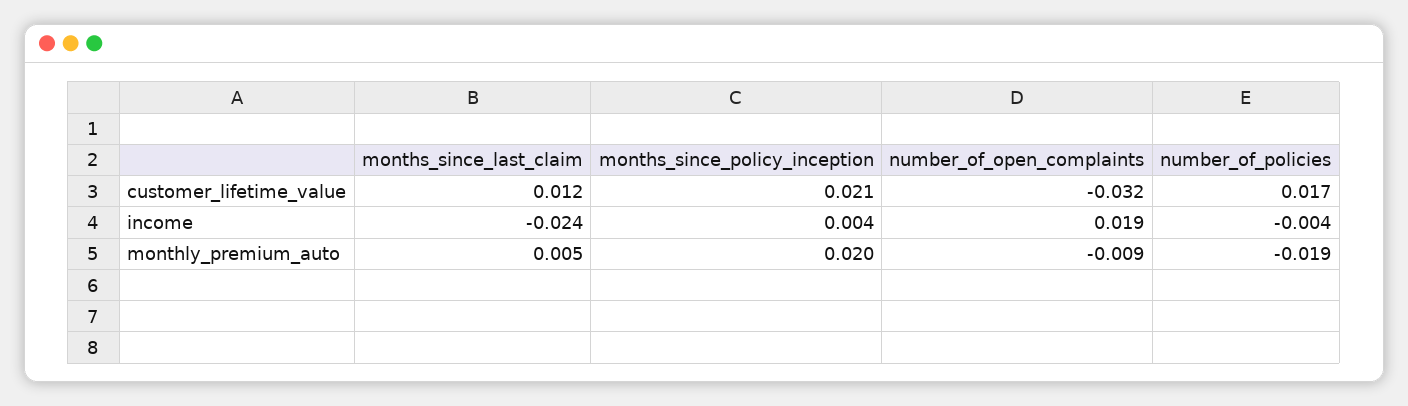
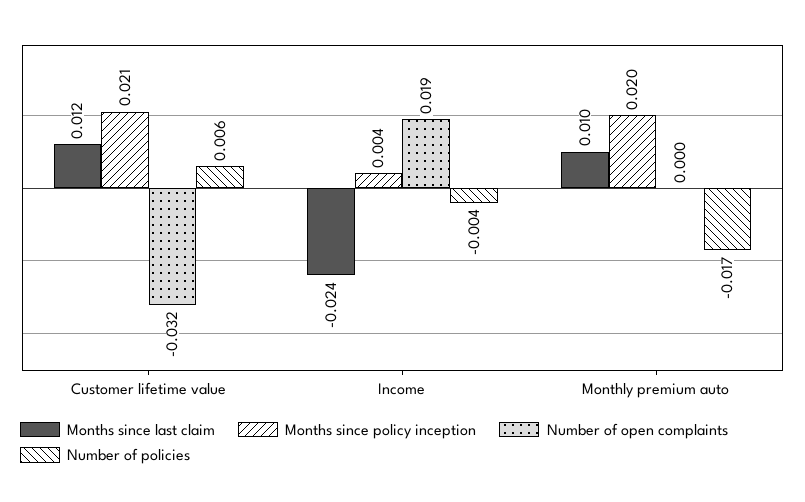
  {
    "months_since_last_claim": {
      "customer_lifetime_value": 0.012,
      "income": -0.024,
-     "monthly_premium_auto": 0.005
+     "monthly_premium_auto": 0.01
    },
    "months_since_policy_inception": {
      "customer_lifetime_value": 0.021,
      "income": 0.004,
      "monthly_premium_auto": 0.02
    },
    "number_of_open_complaints": {
      "customer_lifetime_value": -0.032,
      "income": 0.019,
-     "monthly_premium_auto": -0.009
+     "monthly_premium_auto": 0
    },
    "number_of_policies": {
-     "customer_lifetime_value": 0.017,
+     "customer_lifetime_value": 0.006,
      "income": -0.004,
-     "monthly_premium_auto": -0.019
+     "monthly_premium_auto": -0.017
    }
  }

